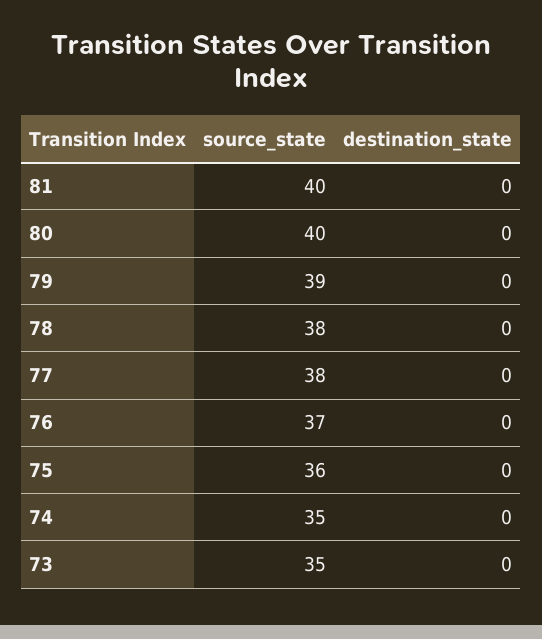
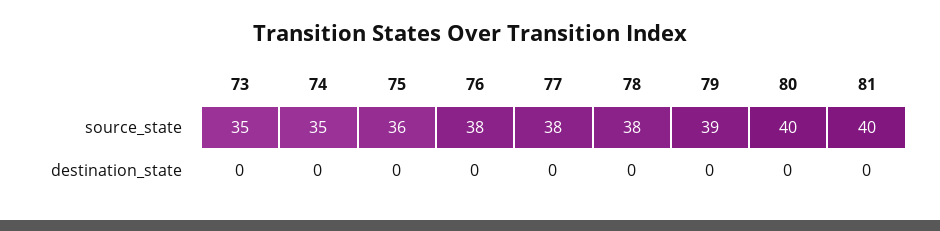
  {
    "source_state": {
      "81": 40,
      "80": 40,
      "79": 39,
      "78": 38,
      "77": 38,
-     "76": 37,
+     "76": 38,
      "75": 36,
      "74": 35,
      "73": 35
    },
    "destination_state": {
      "81": 0,
      "80": 0,
      "79": 0,
      "78": 0,
      "77": 0,
      "76": 0,
      "75": 0,
      "74": 0,
      "73": 0
    }
  }

